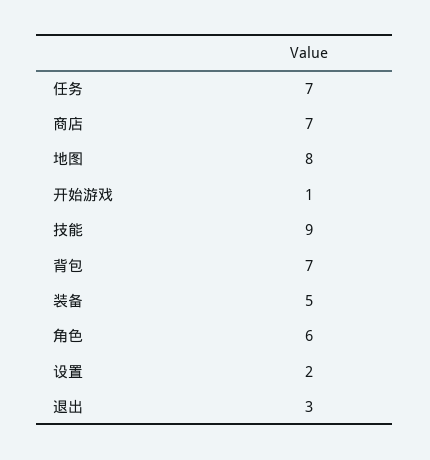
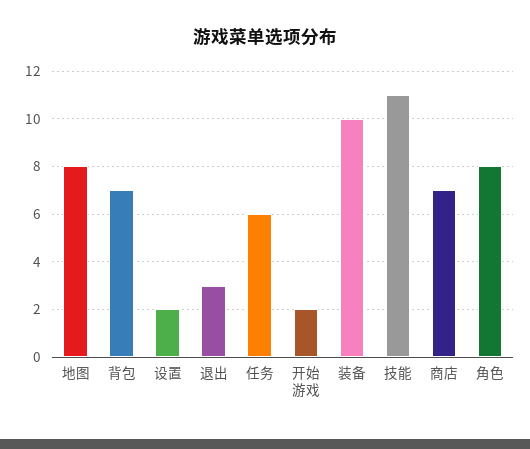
  {
-   "任务": 7,
+   "任务": 6,
    "商店": 7,
    "地图": 8,
-   "开始游戏": 1,
+   "开始游戏": 2,
-   "技能": 9,
+   "技能": 11,
    "背包": 7,
-   "装备": 5,
+   "装备": 10,
-   "角色": 6,
+   "角色": 8,
    "设置": 2,
    "退出": 3
  }

